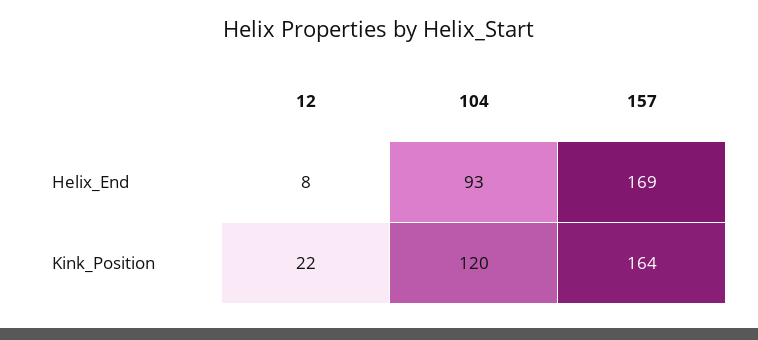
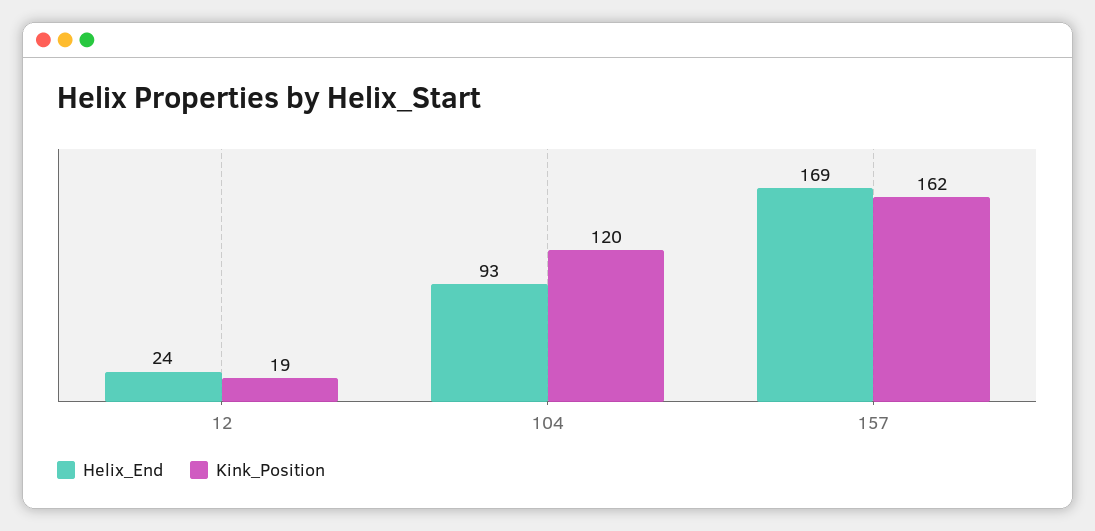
  {
    "Helix_End": {
-     "12": 8,
+     "12": 24,
      "104": 93,
      "157": 169
    },
    "Kink_Position": {
-     "12": 22,
+     "12": 19,
      "104": 120,
-     "157": 164
+     "157": 162
    }
  }

